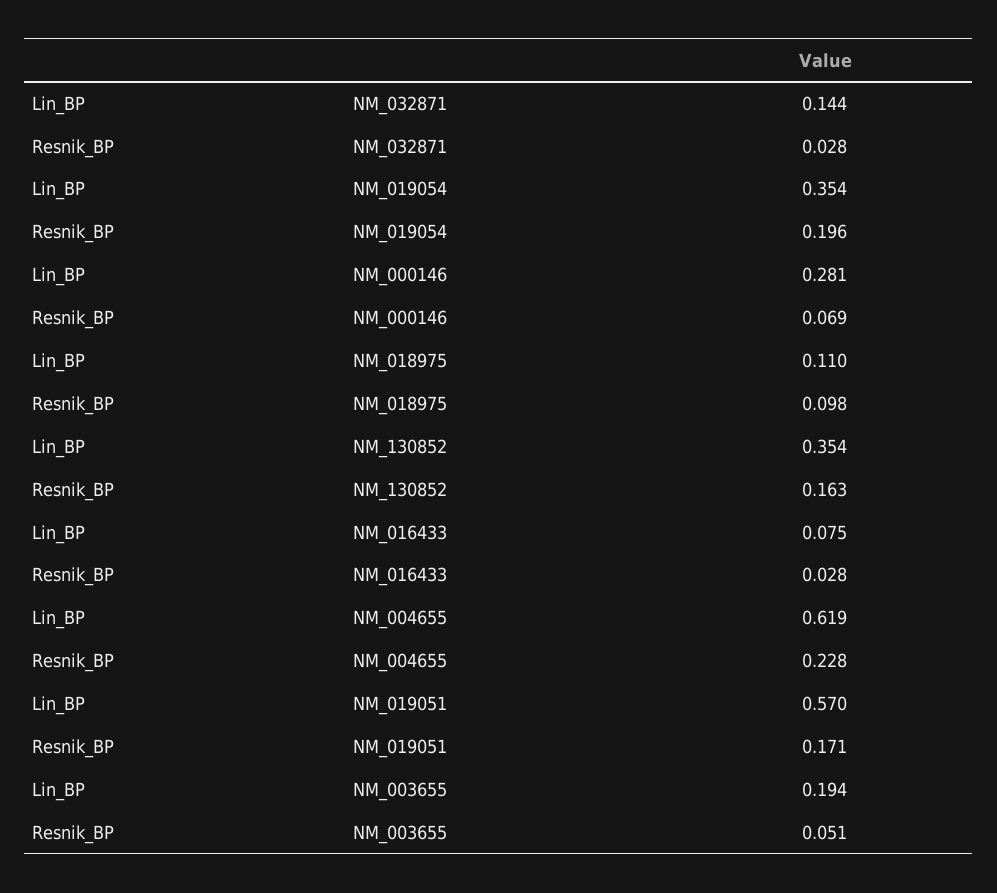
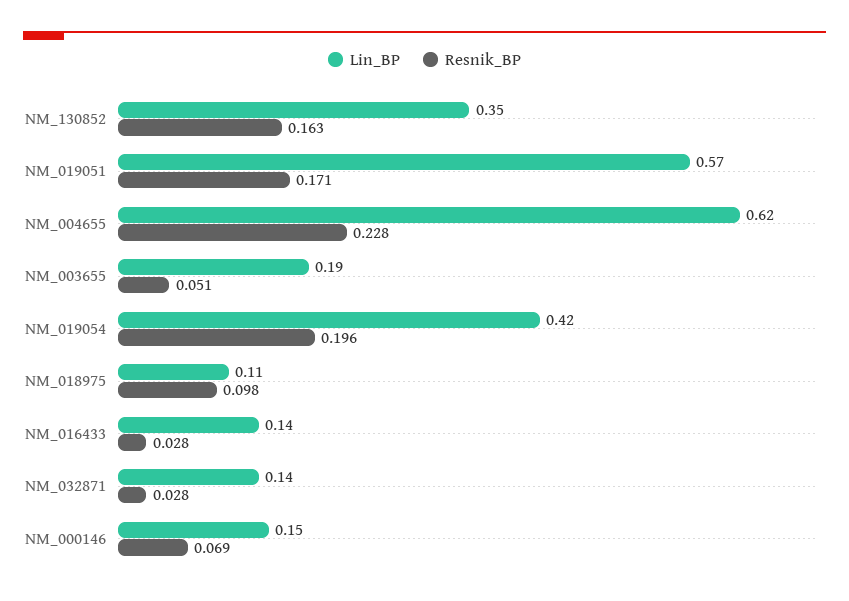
  {
    "Lin_BP": {
      "NM_032871": 0.144,
-     "NM_019054": 0.354,
+     "NM_019054": 0.42,
-     "NM_000146": 0.281,
+     "NM_000146": 0.15,
      "NM_018975": 0.11,
      "NM_130852": 0.354,
-     "NM_016433": 0.075,
+     "NM_016433": 0.14,
      "NM_004655": 0.619,
      "NM_019051": 0.57,
      "NM_003655": 0.194
    },
    "Resnik_BP": {
      "NM_032871": 0.028,
      "NM_019054": 0.196,
      "NM_000146": 0.069,
      "NM_018975": 0.098,
      "NM_130852": 0.163,
      "NM_016433": 0.028,
      "NM_004655": 0.228,
      "NM_019051": 0.171,
      "NM_003655": 0.051
    }
  }

